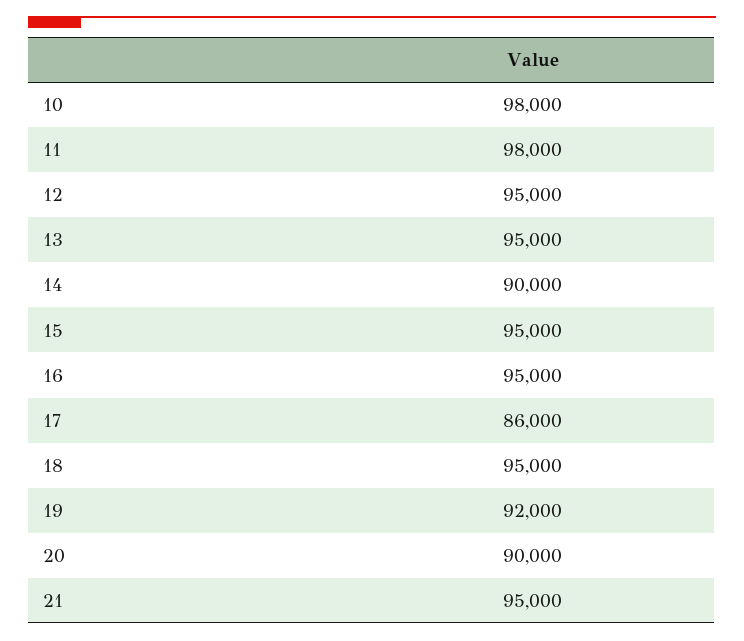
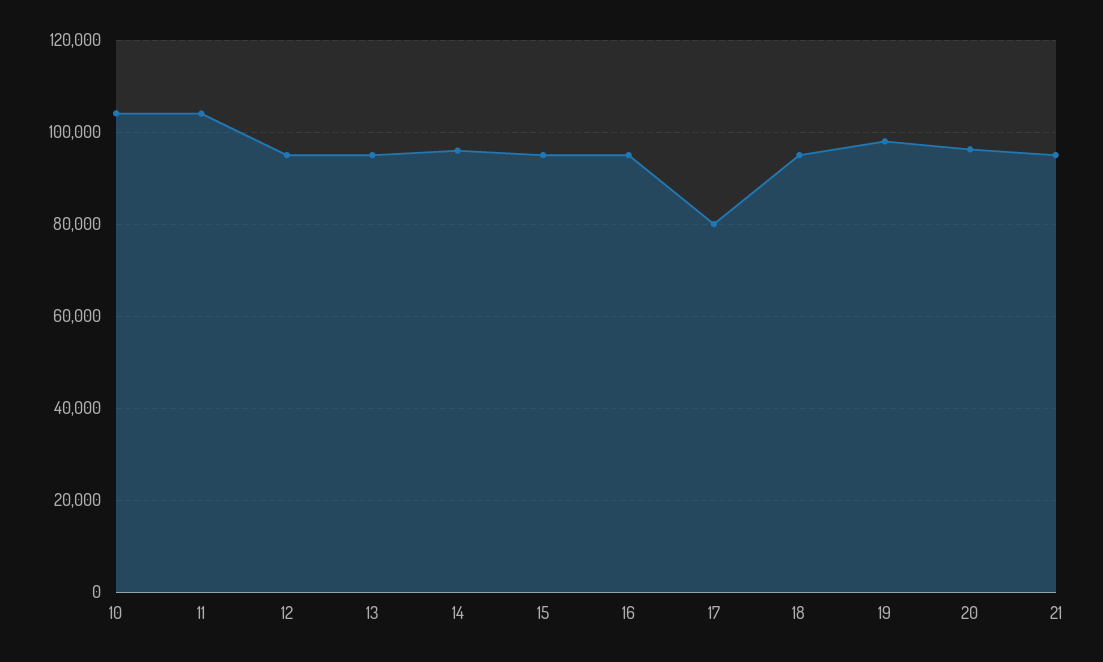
  {
-   "10": 98000,
+   "10": 104000,
-   "11": 98000,
+   "11": 104000,
    "12": 95000,
    "13": 95000,
-   "14": 90000,
+   "14": 96000,
    "15": 95000,
    "16": 95000,
-   "17": 86000,
+   "17": 80000,
    "18": 95000,
-   "19": 92000,
+   "19": 98000,
-   "20": 90000,
+   "20": 96000,
    "21": 95000
  }

